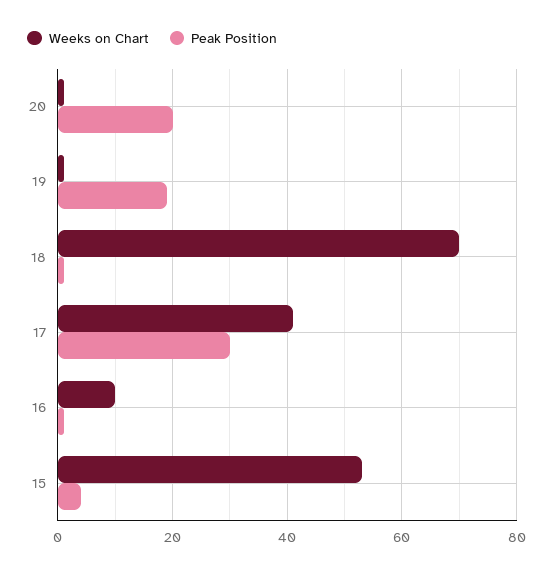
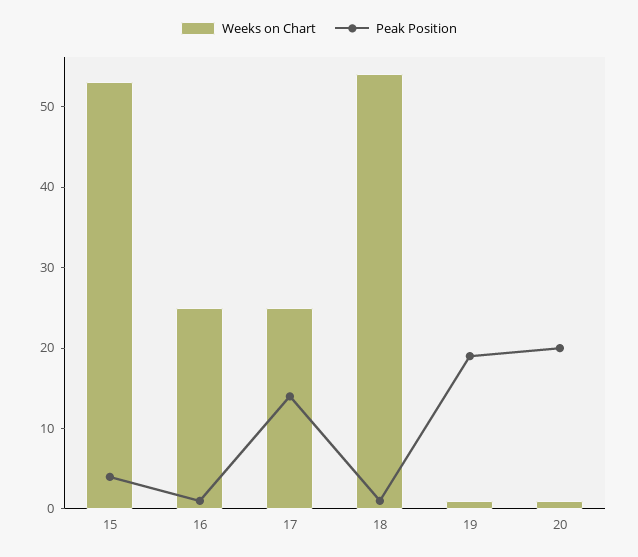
  {
    "Weeks on Chart": {
      "20": 1,
      "19": 1,
-     "18": 70,
+     "18": 54,
-     "17": 40,
+     "17": 25,
-     "16": 10,
+     "16": 25,
      "15": 53
    },
    "Peak Position": {
      "20": 20,
      "19": 19,
      "18": 1,
-     "17": 30,
+     "17": 14,
      "16": 1,
      "15": 4
    }
  }

